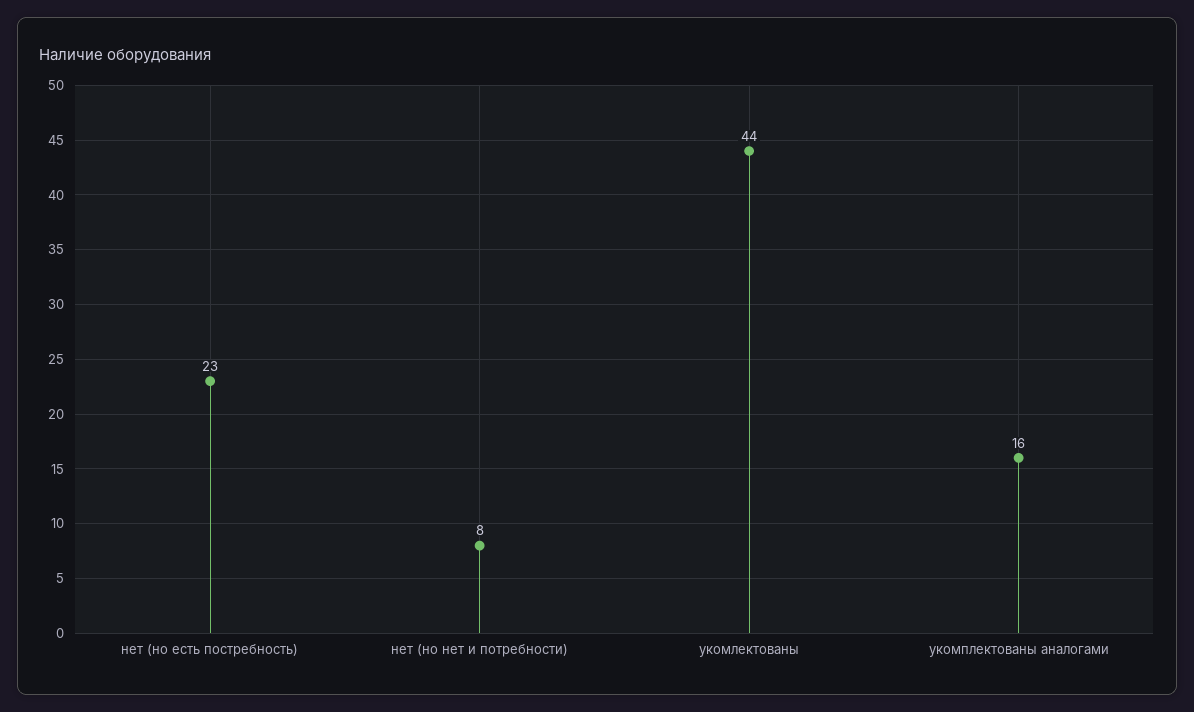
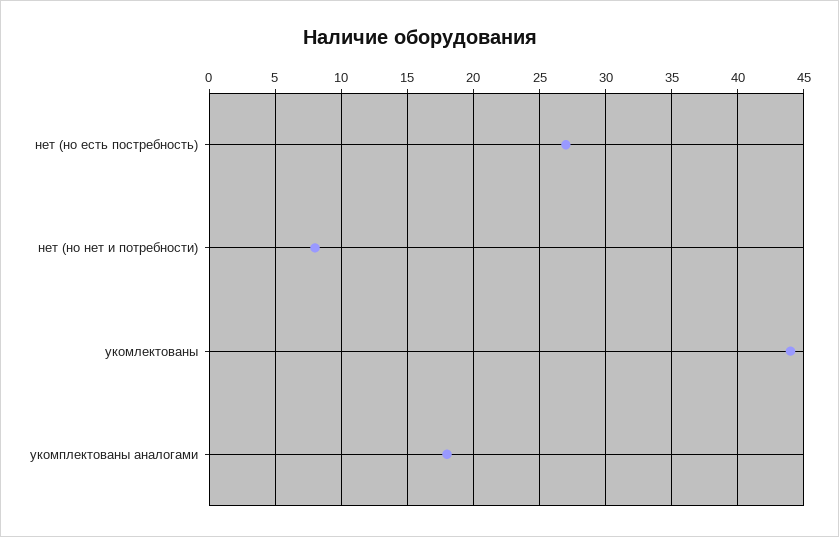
  {
-   "нет (но есть постребность)": 23,
+   "нет (но есть постребность)": 27,
    "нет (но нет и потребности)": 8,
    "укомлектованы": 44,
-   "укомплектованы аналогами": 16
+   "укомплектованы аналогами": 18
  }

